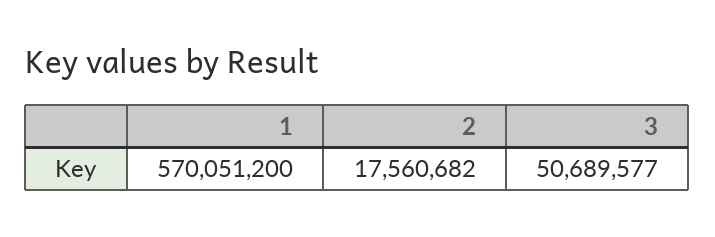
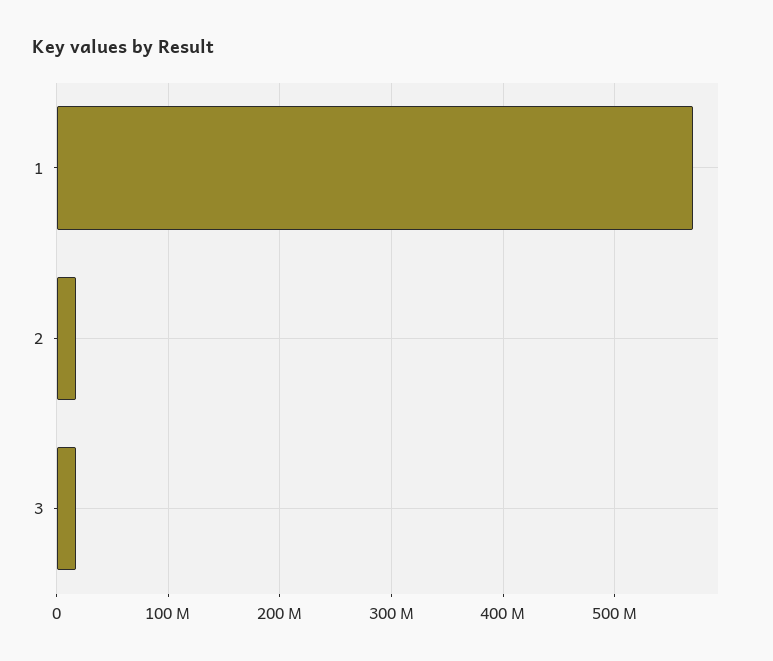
  {
    "1": 570051200,
    "2": 17560682,
-   "3": 50689577
+   "3": 20000000
  }

